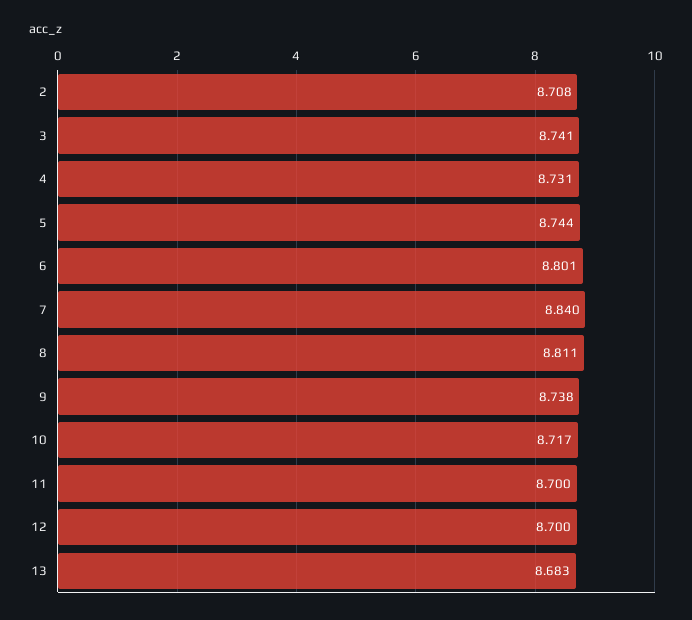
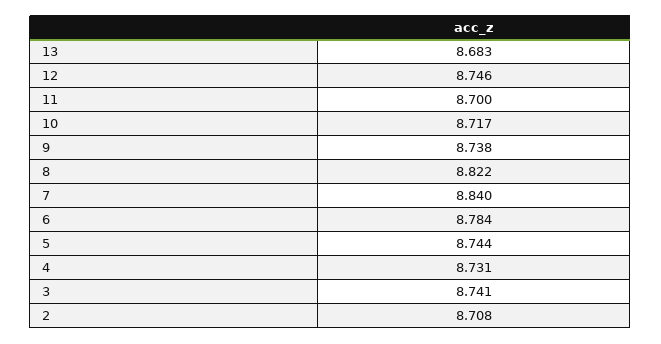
  {
    "2": 8.708,
    "3": 8.741,
    "4": 8.731,
    "5": 8.744,
-   "6": 8.801,
+   "6": 8.784,
    "7": 8.84,
-   "8": 8.811,
+   "8": 8.822,
    "9": 8.738,
    "10": 8.717,
    "11": 8.7,
-   "12": 8.7,
+   "12": 8.746,
    "13": 8.683
  }

